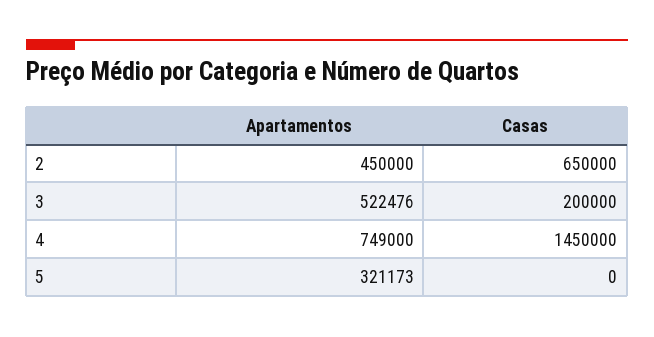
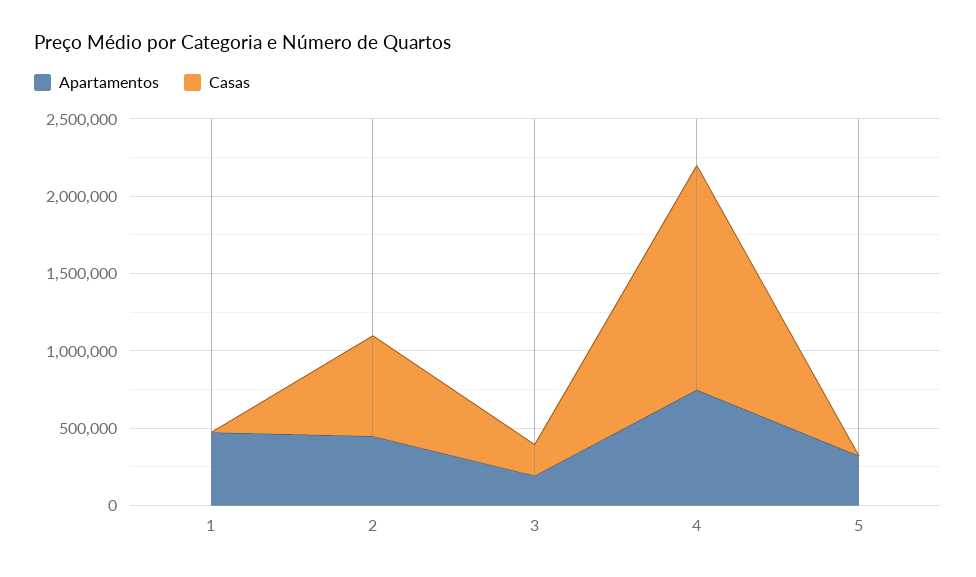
  {
    "Apartamentos": {
      "2": 450000,
-     "3": 522476,
+     "3": 200000,
      "4": 749000,
-     "5": 321173
+     "5": 321173,
+     "1": 500000
    },
    "Casas": {
      "2": 650000,
      "3": 200000,
      "4": 1450000,
-     "5": 0
+     "5": 0,
+     "1": 0
    }
  }

